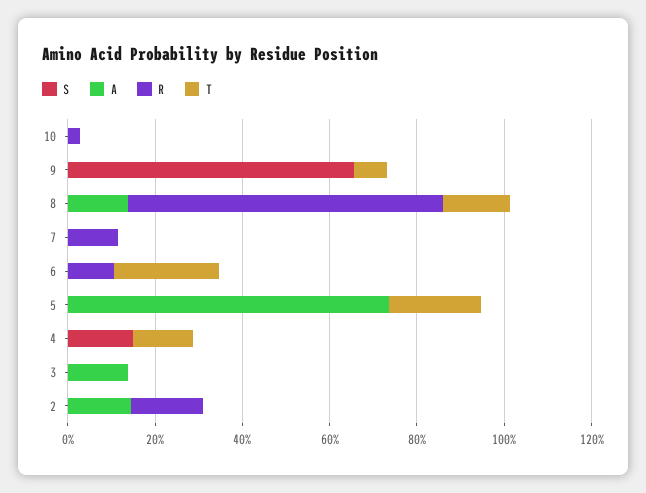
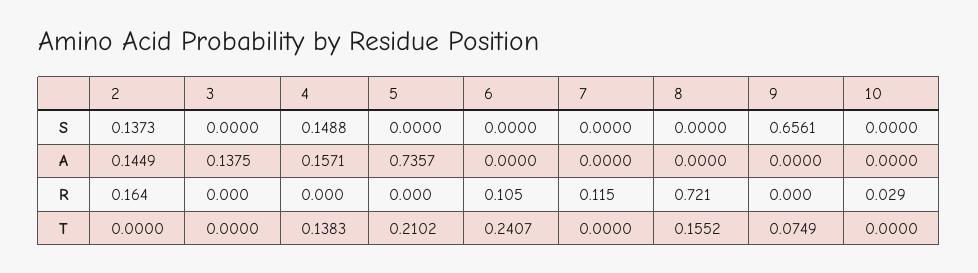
  {
    "S": {
      "10": 0,
      "9": 0.6561,
      "8": 0,
      "7": 0,
      "6": 0,
      "5": 0,
      "4": 0.1488,
      "3": 0,
-     "2": 0
+     "2": 0.1373
    },
    "A": {
      "10": 0,
      "9": 0,
-     "8": 0.15,
+     "8": 0,
      "7": 0,
      "6": 0,
      "5": 0.7357,
-     "4": 0,
+     "4": 0.1571,
      "3": 0.1375,
      "2": 0.1449
    },
    "R": {
      "10": 0.029,
      "9": 0,
      "8": 0.721,
      "7": 0.115,
      "6": 0.105,
      "5": 0,
      "4": 0,
      "3": 0,
      "2": 0.164
    },
    "T": {
      "10": 0,
      "9": 0.0749,
      "8": 0.1552,
      "7": 0,
      "6": 0.2407,
      "5": 0.2102,
      "4": 0.1383,
      "3": 0,
      "2": 0
    }
  }

